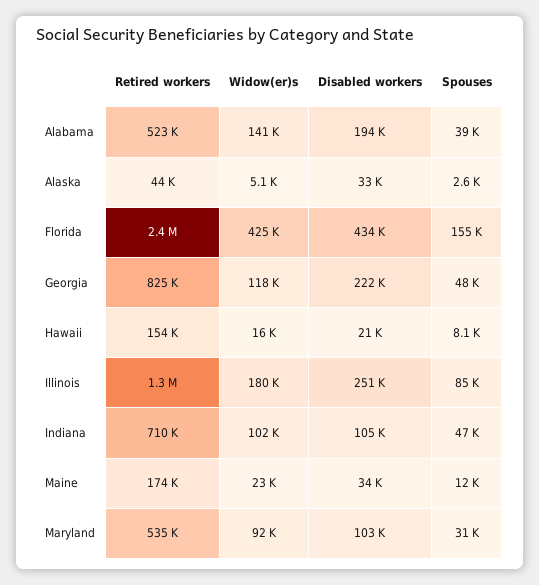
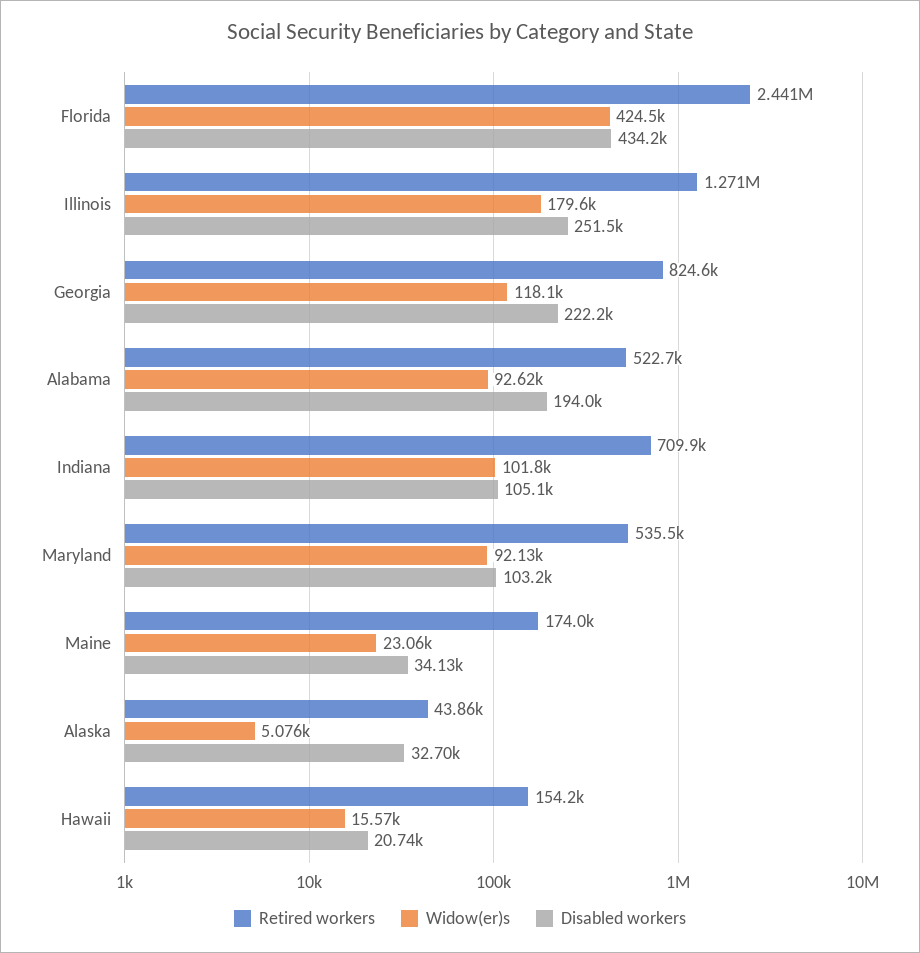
  {
    "Retired workers": {
      "Alabama": 522700,
      "Alaska": 43860,
      "Florida": 2441000,
      "Georgia": 824600,
      "Hawaii": 154200,
      "Illinois": 1271000,
      "Indiana": 709900,
      "Maine": 174000,
      "Maryland": 535500
    },
    "Widow(er)s": {
-     "Alabama": 141000,
+     "Alabama": 92620,
      "Alaska": 5076,
      "Florida": 424500,
      "Georgia": 118100,
      "Hawaii": 15570,
      "Illinois": 179600,
      "Indiana": 101800,
      "Maine": 23060,
      "Maryland": 92130
    },
    "Disabled workers": {
      "Alabama": 194000,
      "Alaska": 32700,
      "Florida": 434200,
      "Georgia": 222200,
      "Hawaii": 20740,
      "Illinois": 251500,
      "Indiana": 105100,
      "Maine": 34130,
      "Maryland": 103200
-   },
+   }
-   "Spouses": {
-     "Alabama": 39000,
-     "Alaska": 2600,
-     "Florida": 155000,
-     "Georgia": 48000,
-     "Hawaii": 8100,
-     "Illinois": 85000,
-     "Indiana": 47000,
-     "Maine": 12000,
-     "Maryland": 31000
-   }
  }

